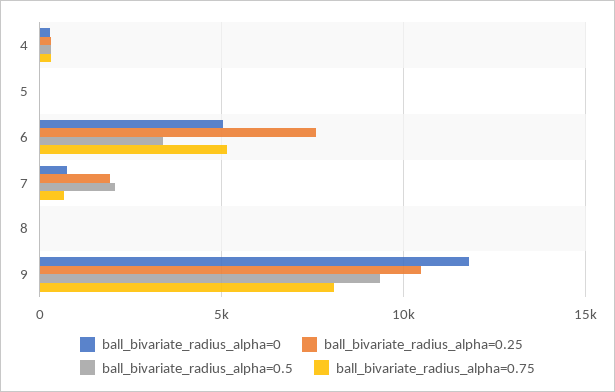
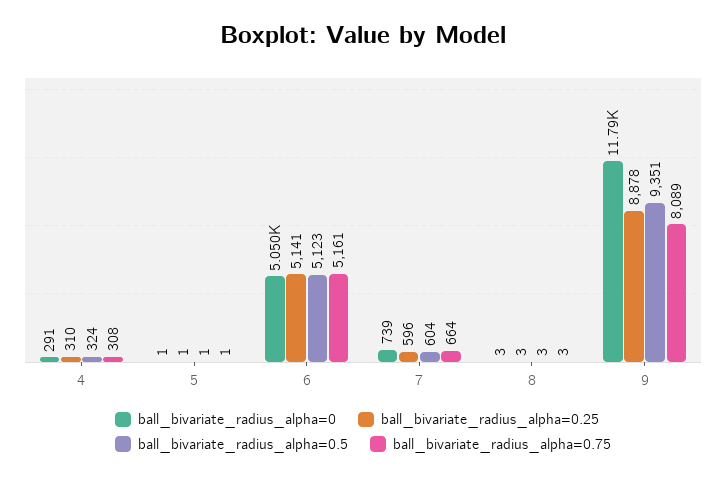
  {
    "ball_bivariate_radius_alpha=0": {
      "4": 291,
      "5": 1,
      "6": 5050,
      "7": 739,
      "8": 3,
      "9": 11790
    },
    "ball_bivariate_radius_alpha=0.25": {
      "4": 310,
      "5": 1,
-     "6": 7500,
+     "6": 5141,
-     "7": 2000,
+     "7": 596,
      "8": 3,
-     "9": 10500
+     "9": 8878
    },
    "ball_bivariate_radius_alpha=0.5": {
      "4": 324,
      "5": 1,
-     "6": 3500,
+     "6": 5123,
-     "7": 2000,
+     "7": 604,
      "8": 3,
      "9": 9351
    },
    "ball_bivariate_radius_alpha=0.75": {
      "4": 308,
      "5": 1,
      "6": 5161,
      "7": 664,
      "8": 3,
      "9": 8089
    }
  }

